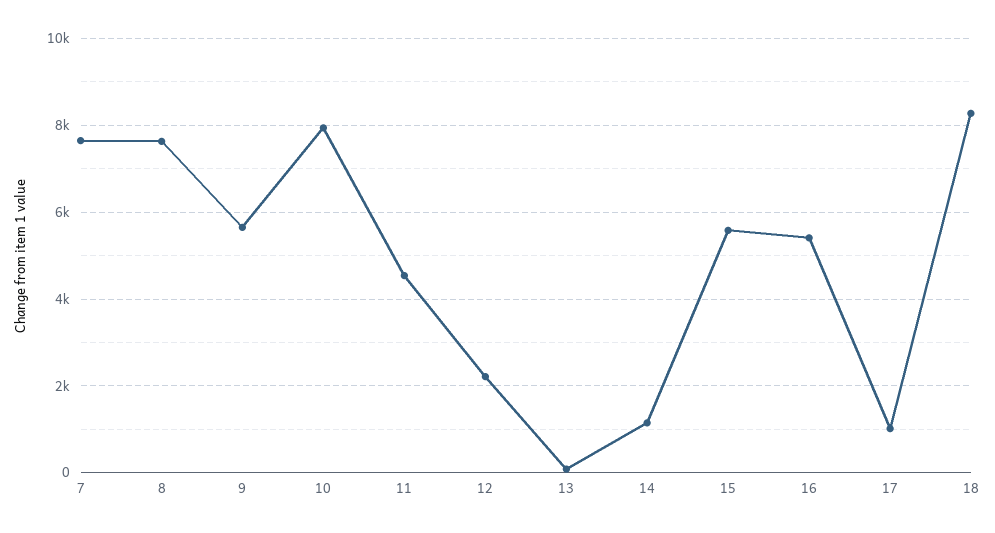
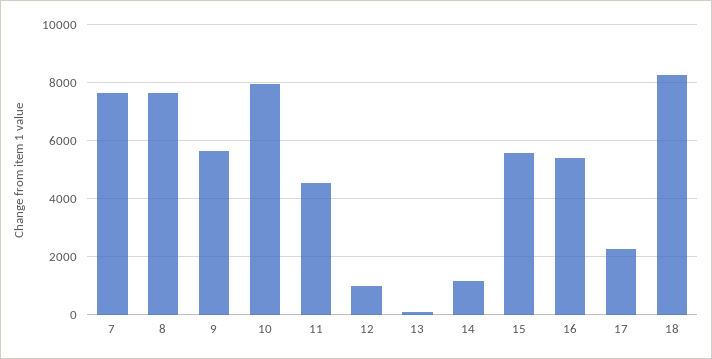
  {
    "7": 7600,
    "8": 7600,
    "9": 5600,
    "10": 8000,
    "11": 4600,
-   "12": 2200,
+   "12": 1000,
    "13": 0,
    "14": 1200,
    "15": 5600,
    "16": 5400,
-   "17": 1000,
+   "17": 2250,
    "18": 8200
  }

